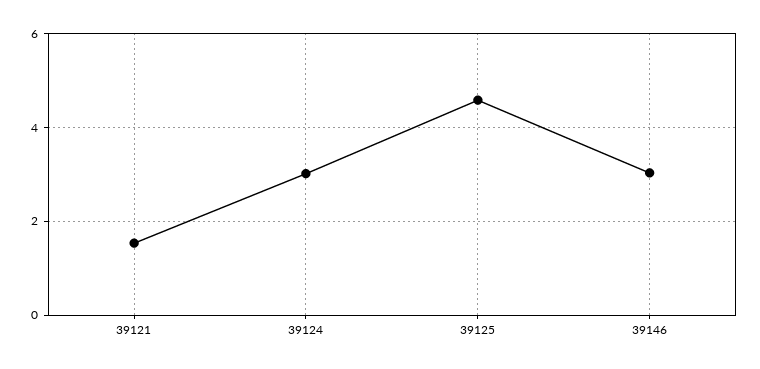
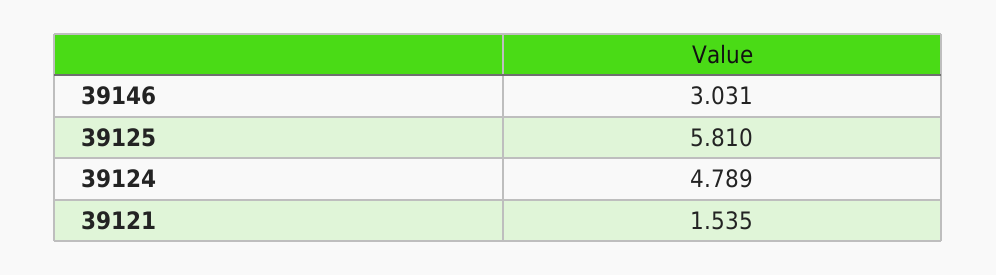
  {
    "39121": 1.535,
-   "39124": 3,
+   "39124": 4.789,
-   "39125": 4.6,
+   "39125": 5.81,
    "39146": 3.031
  }

